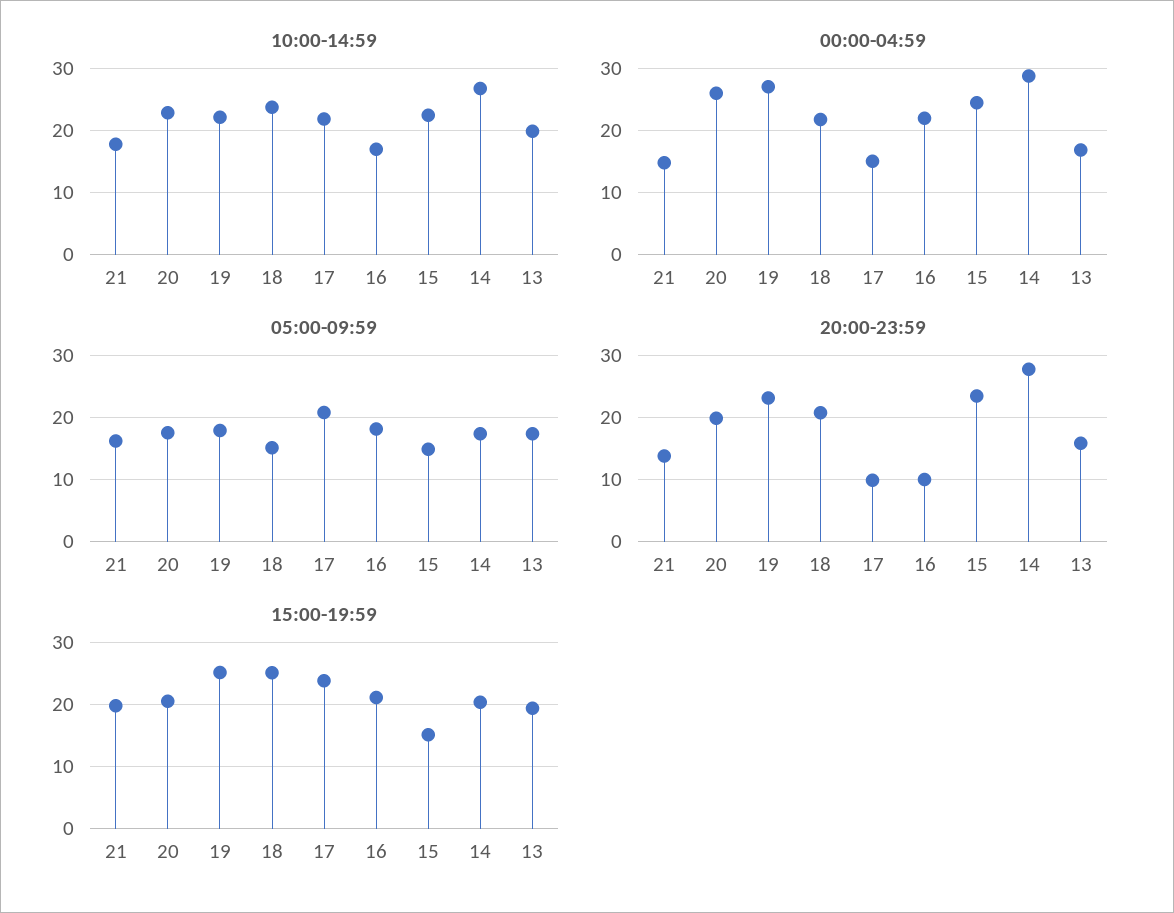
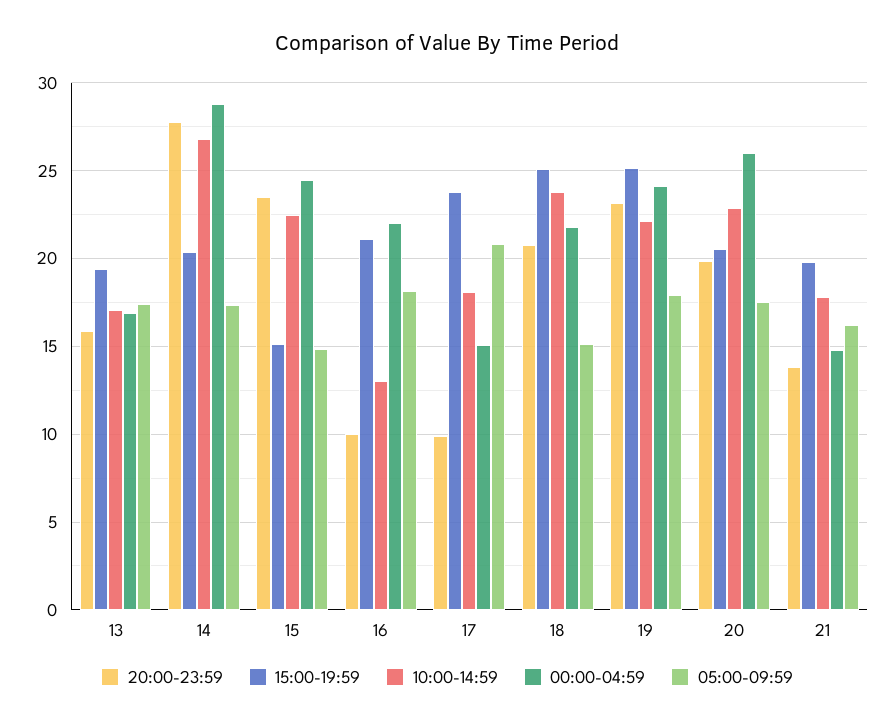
  {
    "10:00-14:59": {
      "21": 18,
      "20": 23,
      "19": 22,
      "18": 24,
-     "17": 22,
+     "17": 18,
-     "16": 17,
+     "16": 13,
      "15": 22.5,
      "14": 27,
-     "13": 20
+     "13": 17
    },
    "00:00-04:59": {
      "21": 15,
      "20": 26,
-     "19": 27,
+     "19": 24,
      "18": 22,
      "17": 15,
      "16": 22,
      "15": 24.5,
      "14": 29,
      "13": 17
    },
    "05:00-09:59": {
      "21": 16,
      "20": 17.5,
      "19": 18,
      "18": 15,
      "17": 21,
      "16": 18,
      "15": 15,
      "14": 17.5,
      "13": 17.5
    },
    "20:00-23:59": {
      "21": 14,
      "20": 20,
      "19": 23,
      "18": 21,
      "17": 10,
      "16": 10,
      "15": 23.5,
      "14": 28,
      "13": 16
    },
    "15:00-19:59": {
      "21": 20,
      "20": 20.5,
      "19": 25,
      "18": 25,
      "17": 24,
      "16": 21,
      "15": 15,
      "14": 20.5,
      "13": 19.5
    }
  }

